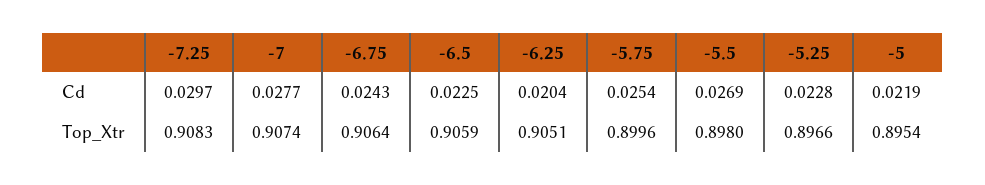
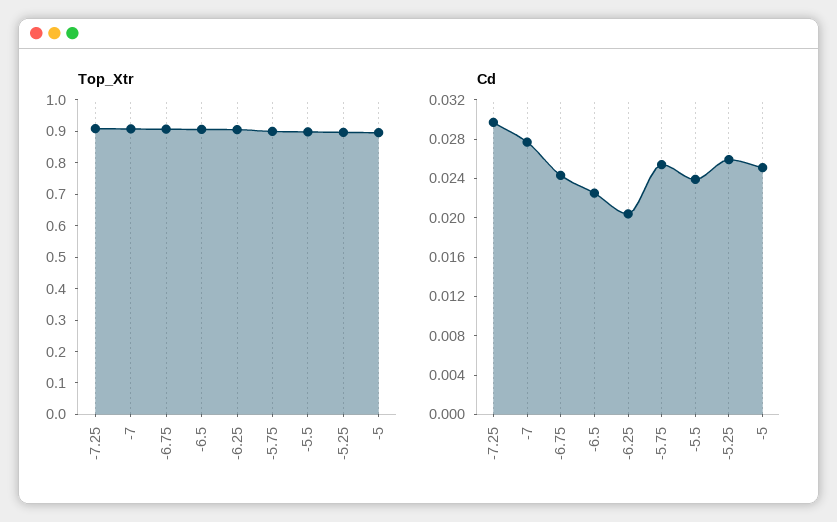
  {
    "Cd": {
      "-7.25": 0.0297,
      "-7": 0.0277,
      "-6.75": 0.0243,
      "-6.5": 0.0225,
      "-6.25": 0.0204,
      "-5.75": 0.0254,
-     "-5.5": 0.0269,
+     "-5.5": 0.024,
-     "-5.25": 0.0228,
+     "-5.25": 0.026,
-     "-5": 0.0219
+     "-5": 0.025
    },
    "Top_Xtr": {
      "-7.25": 0.9083,
      "-7": 0.9074,
      "-6.75": 0.9064,
      "-6.5": 0.9059,
      "-6.25": 0.9051,
      "-5.75": 0.8996,
      "-5.5": 0.898,
      "-5.25": 0.8966,
      "-5": 0.8954
    }
  }

